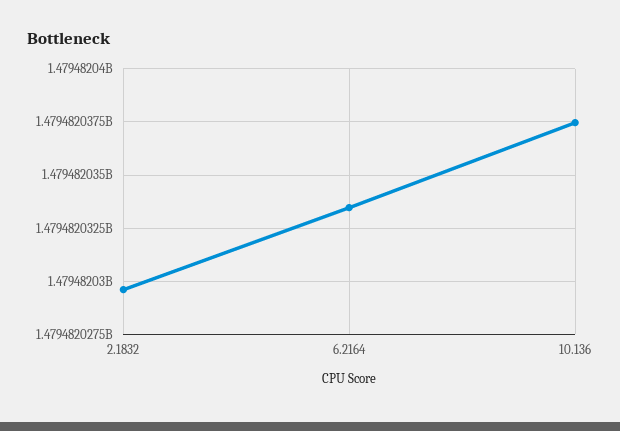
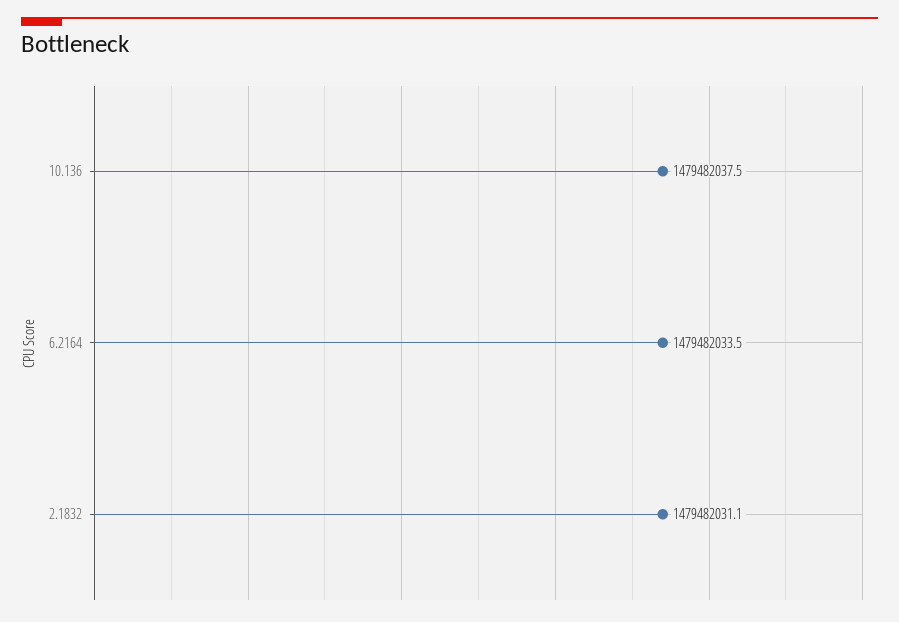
  {
-   "2.1832": 1479482029.5,
+   "2.1832": 1479482031.1,
    "6.2164": 1479482033.5,
    "10.136": 1479482037.5
  }

